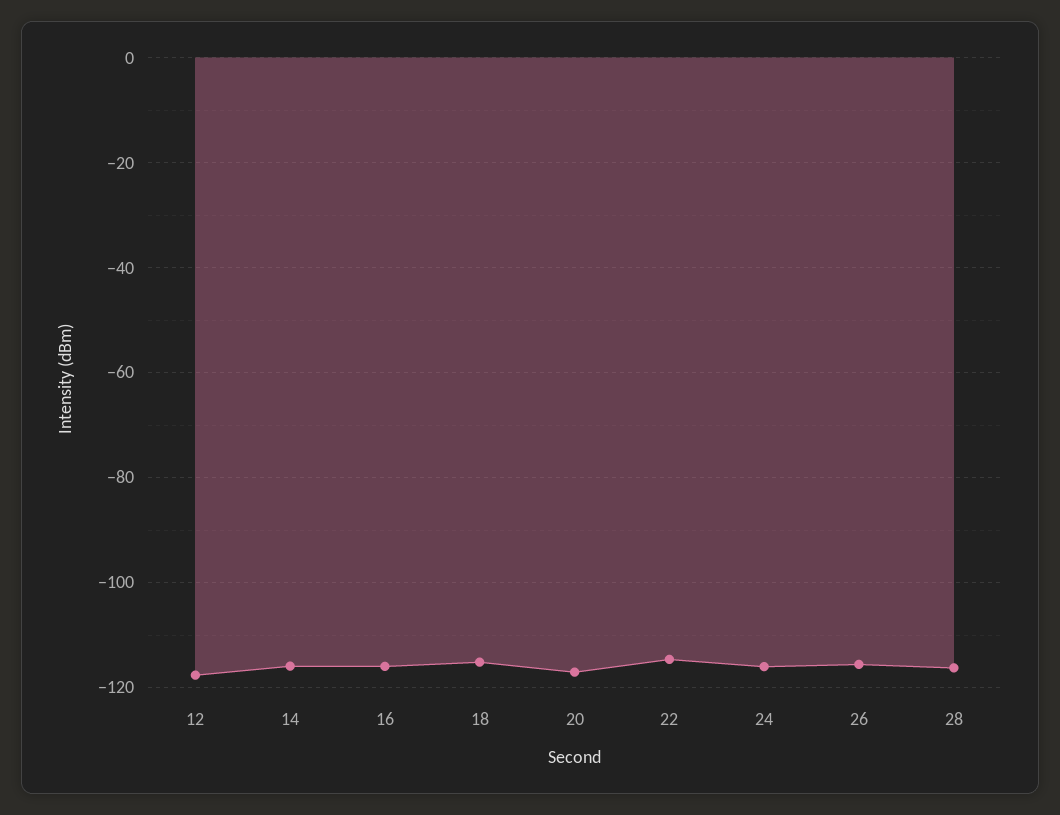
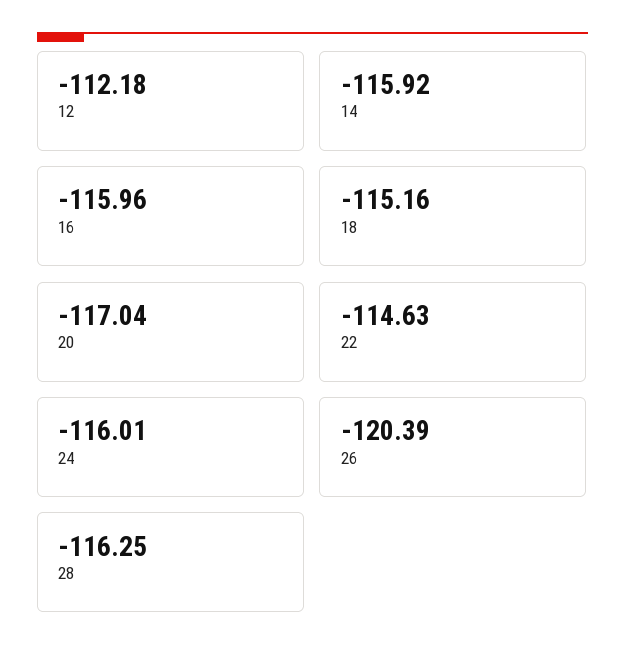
  {
-   "12": -118,
+   "12": -112.18,
    "14": -115.92,
    "16": -115.96,
    "18": -115.16,
    "20": -117.04,
    "22": -114.63,
    "24": -116.01,
-   "26": -116,
+   "26": -120.39,
    "28": -116.25
  }

